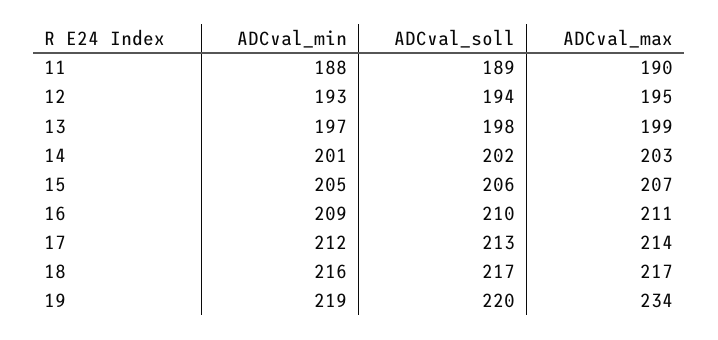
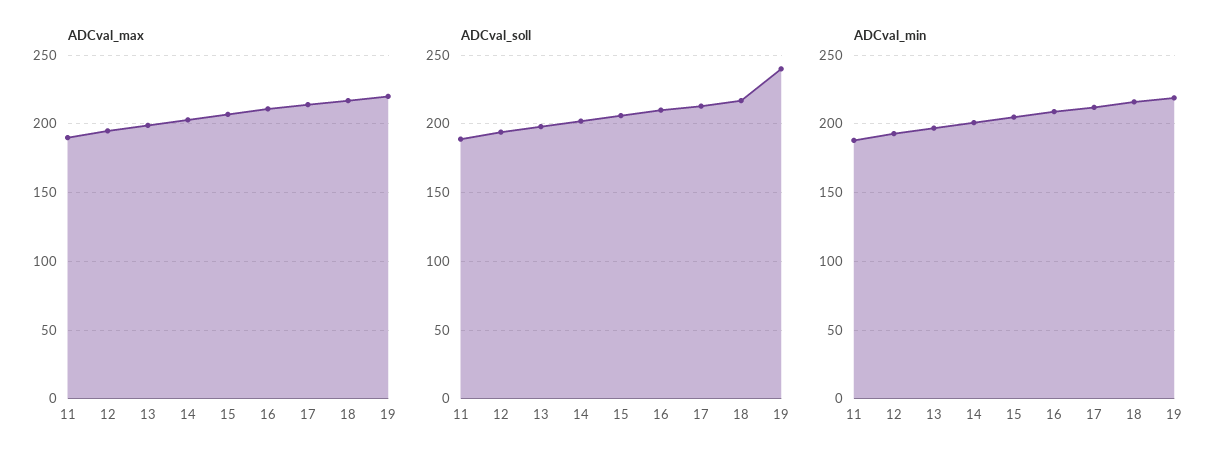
  {
    "ADCval_min": {
      "11": 188,
      "12": 193,
      "13": 197,
      "14": 201,
      "15": 205,
      "16": 209,
      "17": 212,
      "18": 216,
      "19": 219
    },
    "ADCval_soll": {
      "11": 189,
      "12": 194,
      "13": 198,
      "14": 202,
      "15": 206,
      "16": 210,
      "17": 213,
      "18": 217,
-     "19": 220
+     "19": 240
    },
    "ADCval_max": {
      "11": 190,
      "12": 195,
      "13": 199,
      "14": 203,
      "15": 207,
      "16": 211,
      "17": 214,
      "18": 217,
-     "19": 234
+     "19": 220
    }
  }

